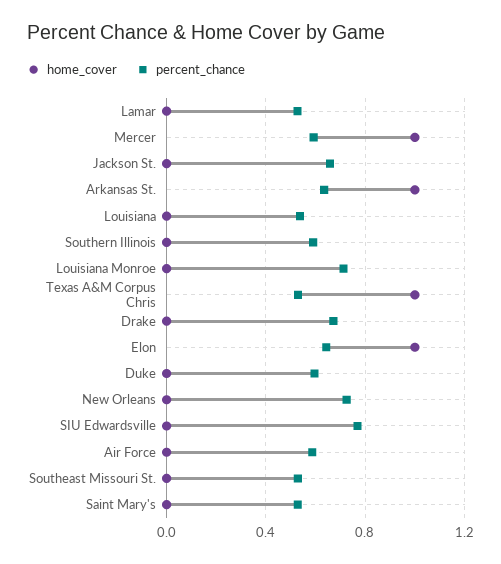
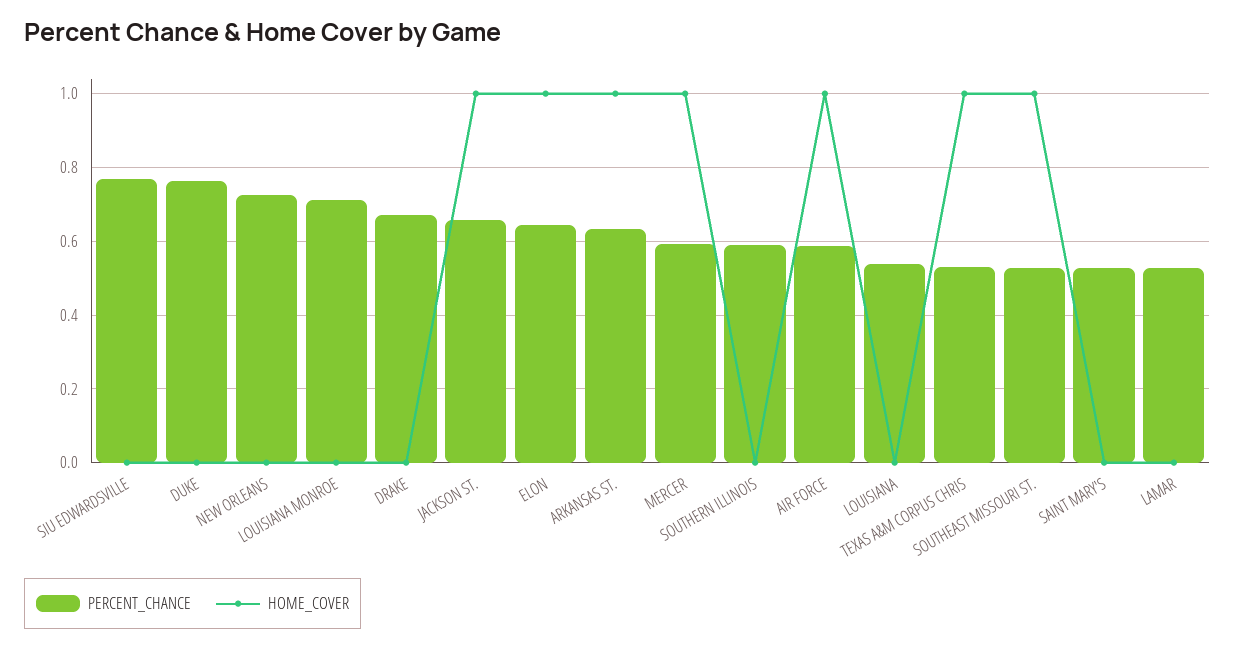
  {
    "home_cover": {
      "Lamar": 0,
      "Mercer": 1,
-     "Jackson St.": 0,
+     "Jackson St.": 1,
      "Arkansas St.": 1,
      "Louisiana": 0,
      "Southern Illinois": 0,
      "Louisiana Monroe": 0,
      "Texas A&M Corpus Chris": 1,
      "Drake": 0,
      "Elon": 1,
      "Duke": 0,
      "New Orleans": 0,
      "SIU Edwardsville": 0,
-     "Air Force": 0,
+     "Air Force": 1,
-     "Southeast Missouri St.": 0,
+     "Southeast Missouri St.": 1,
      "Saint Mary's": 0
    },
    "percent_chance": {
      "Lamar": 0.52,
      "Mercer": 0.6,
      "Jackson St.": 0.66,
      "Arkansas St.": 0.64,
      "Louisiana": 0.54,
      "Southern Illinois": 0.58,
      "Louisiana Monroe": 0.72,
      "Texas A&M Corpus Chris": 0.52,
      "Drake": 0.68,
      "Elon": 0.64,
-     "Duke": 0.6,
+     "Duke": 0.76,
      "New Orleans": 0.72,
      "SIU Edwardsville": 0.76,
      "Air Force": 0.58,
      "Southeast Missouri St.": 0.52,
      "Saint Mary's": 0.52
    }
  }

